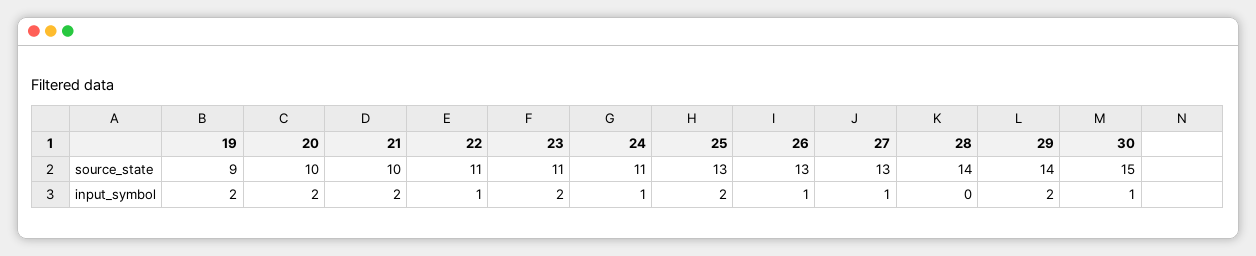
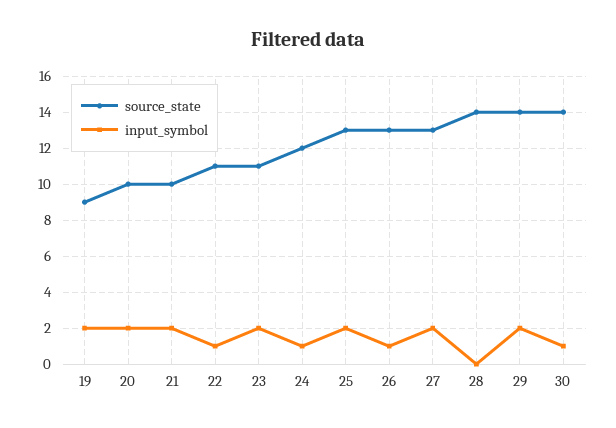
  {
    "source_state": {
      "19": 9,
      "20": 10,
      "21": 10,
      "22": 11,
      "23": 11,
-     "24": 11,
+     "24": 12,
      "25": 13,
      "26": 13,
      "27": 13,
      "28": 14,
      "29": 14,
-     "30": 15
+     "30": 14
    },
    "input_symbol": {
      "19": 2,
      "20": 2,
      "21": 2,
      "22": 1,
      "23": 2,
      "24": 1,
      "25": 2,
      "26": 1,
-     "27": 1,
+     "27": 2,
      "28": 0,
      "29": 2,
      "30": 1
    }
  }

